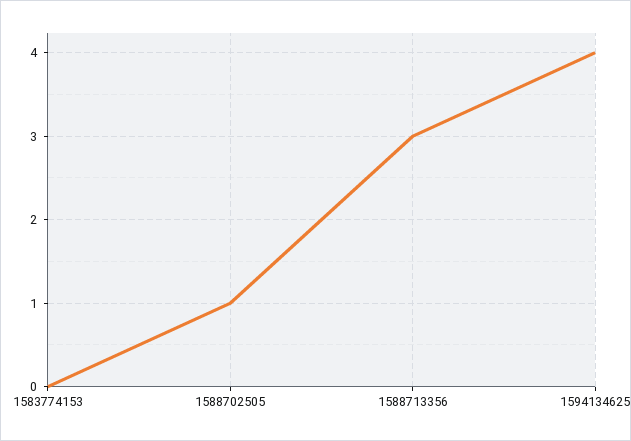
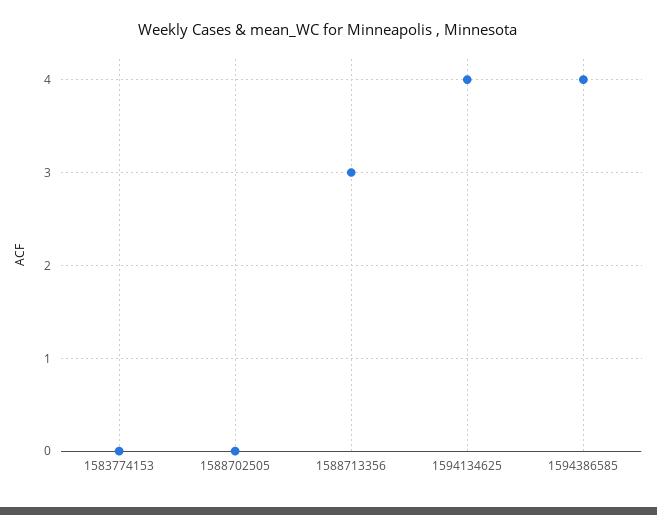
  {
    "1583774153": 0,
-   "1588702505": 1,
+   "1588702505": 0,
    "1588713356": 3,
-   "1594134625": 4
+   "1594134625": 4,
+   "1594386585": 4
  }

